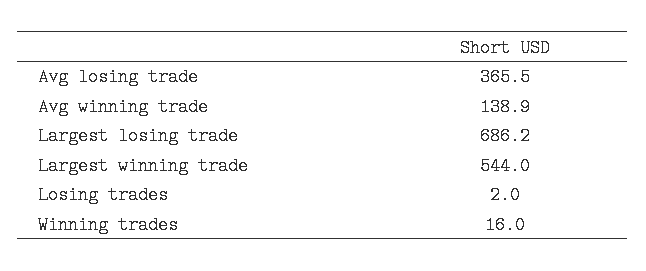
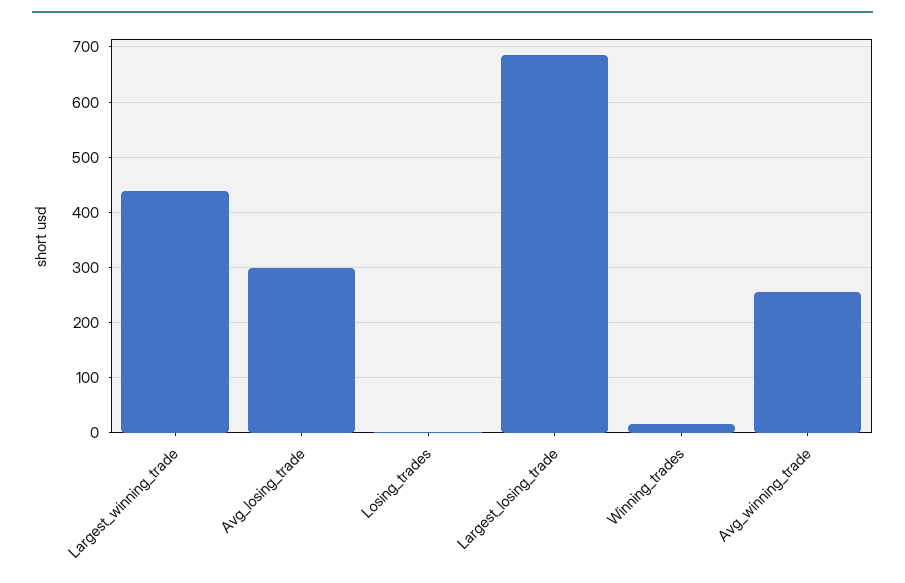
  {
-   "Avg losing trade": 365.5,
+   "Avg losing trade": 300,
-   "Avg winning trade": 138.9,
+   "Avg winning trade": 260,
    "Largest losing trade": 686.2,
-   "Largest winning trade": 544,
+   "Largest winning trade": 440,
    "Losing trades": 2,
    "Winning trades": 16
  }

